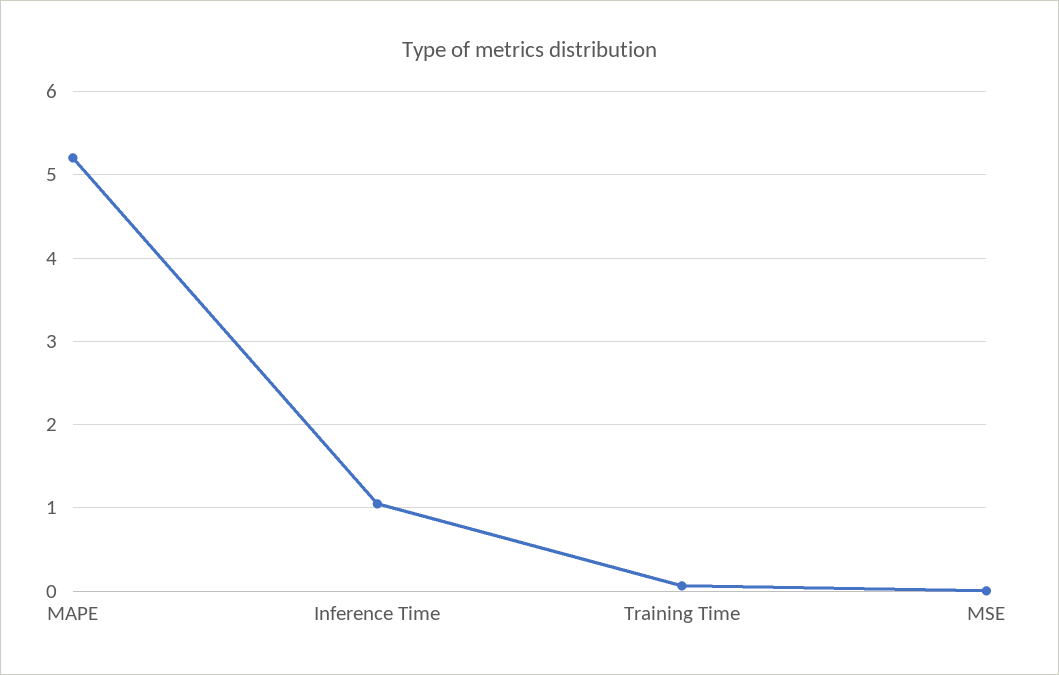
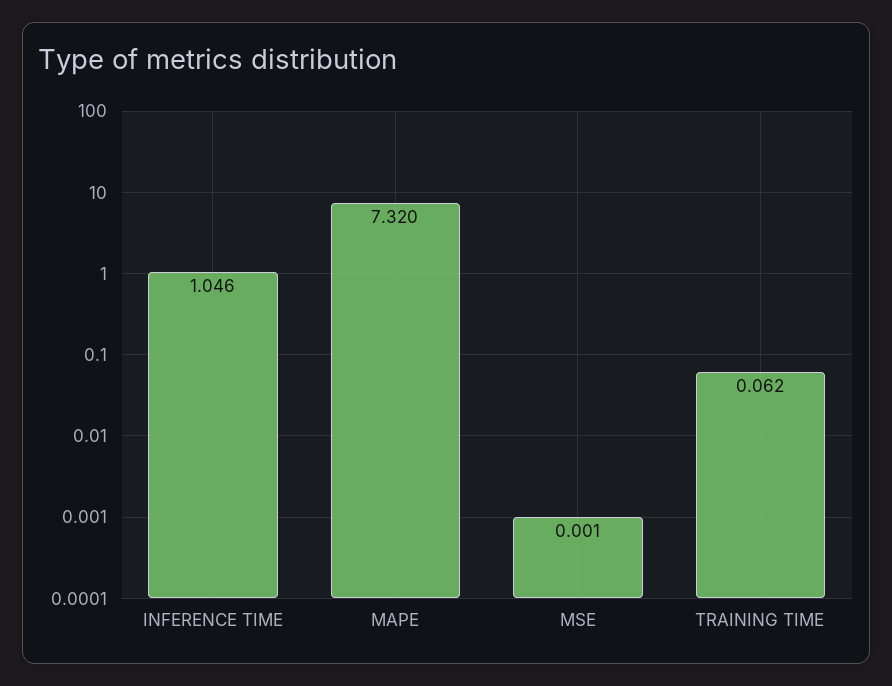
  {
-   "MAPE": 5.2,
+   "MAPE": 7.32,
    "Inference Time": 1.046,
    "Training Time": 0.062,
    "MSE": 0.001
  }

